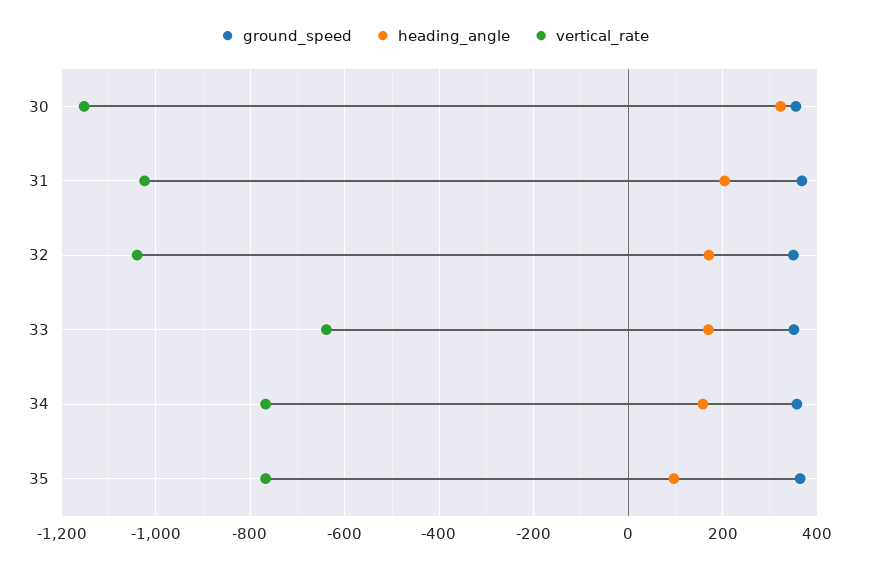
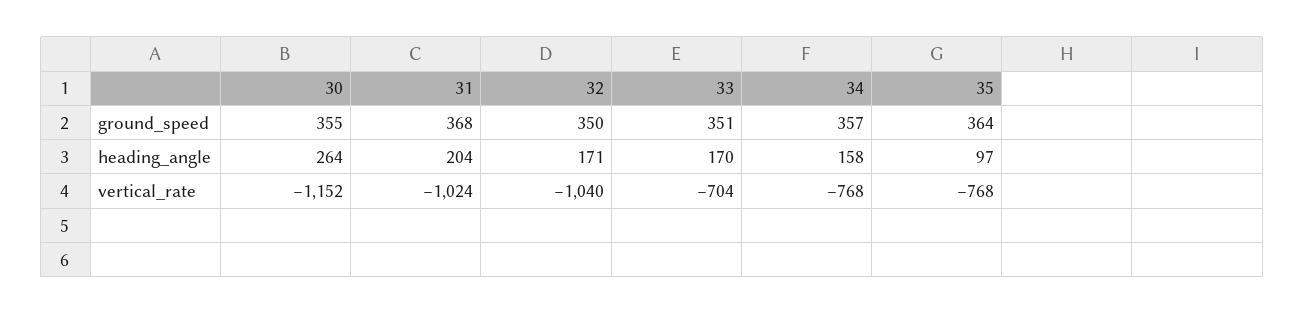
  {
    "ground_speed": {
      "30": 355,
      "31": 368,
      "32": 350,
      "33": 351,
      "34": 357,
      "35": 364
    },
    "heading_angle": {
-     "30": 320,
+     "30": 264,
      "31": 204,
      "32": 171,
      "33": 170,
      "34": 158,
      "35": 97
    },
    "vertical_rate": {
      "30": -1152,
      "31": -1024,
      "32": -1040,
-     "33": -640,
+     "33": -704,
      "34": -768,
      "35": -768
    }
  }

